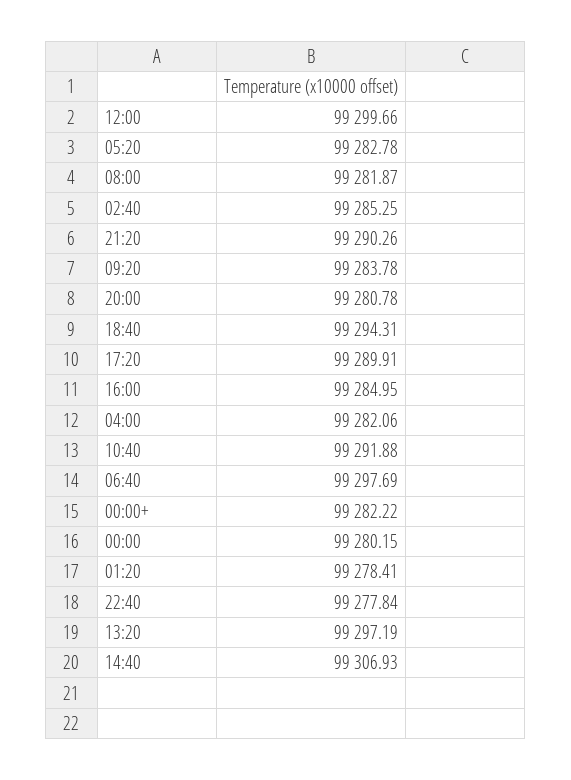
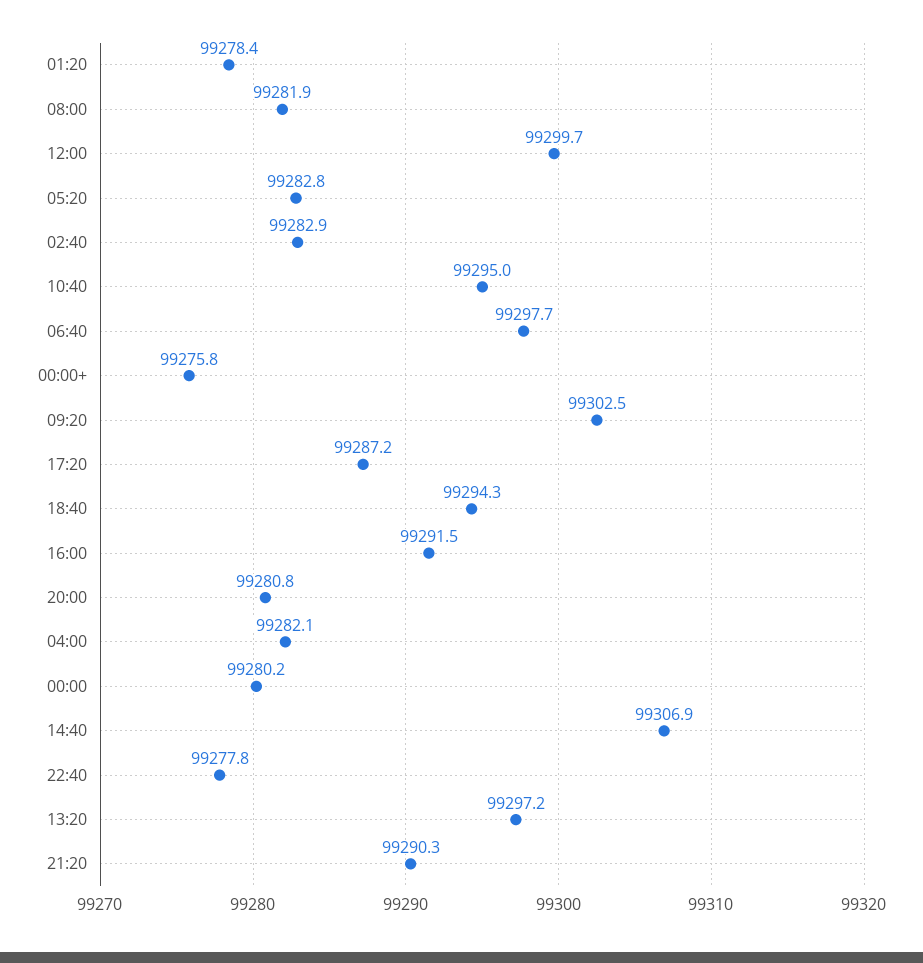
  {
    "12:00": 99299.66,
    "05:20": 99282.78,
    "08:00": 99281.87,
-   "02:40": 99285.25,
+   "02:40": 99282.9,
    "21:20": 99290.26,
-   "09:20": 99283.78,
+   "09:20": 99302.5,
    "20:00": 99280.78,
    "18:40": 99294.31,
-   "17:20": 99289.91,
+   "17:20": 99287.2,
-   "16:00": 99284.95,
+   "16:00": 99291.5,
    "04:00": 99282.06,
-   "10:40": 99291.88,
+   "10:40": 99295,
    "06:40": 99297.69,
-   "00:00+": 99282.22,
+   "00:00+": 99275.8,
    "00:00": 99280.15,
    "01:20": 99278.41,
    "22:40": 99277.84,
    "13:20": 99297.19,
    "14:40": 99306.93
  }

